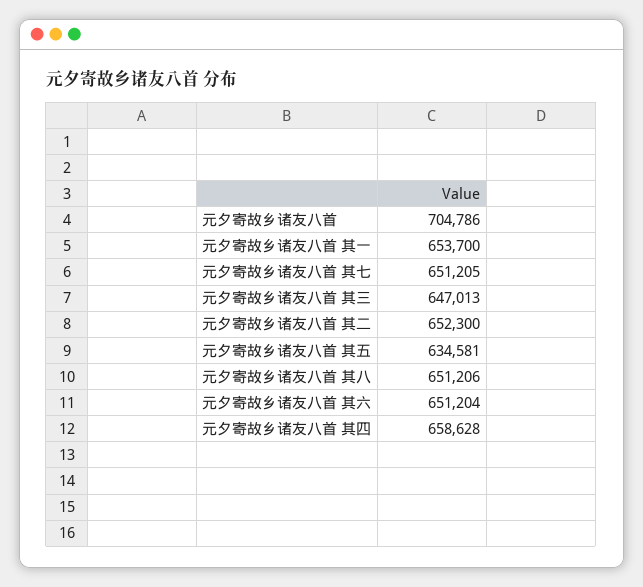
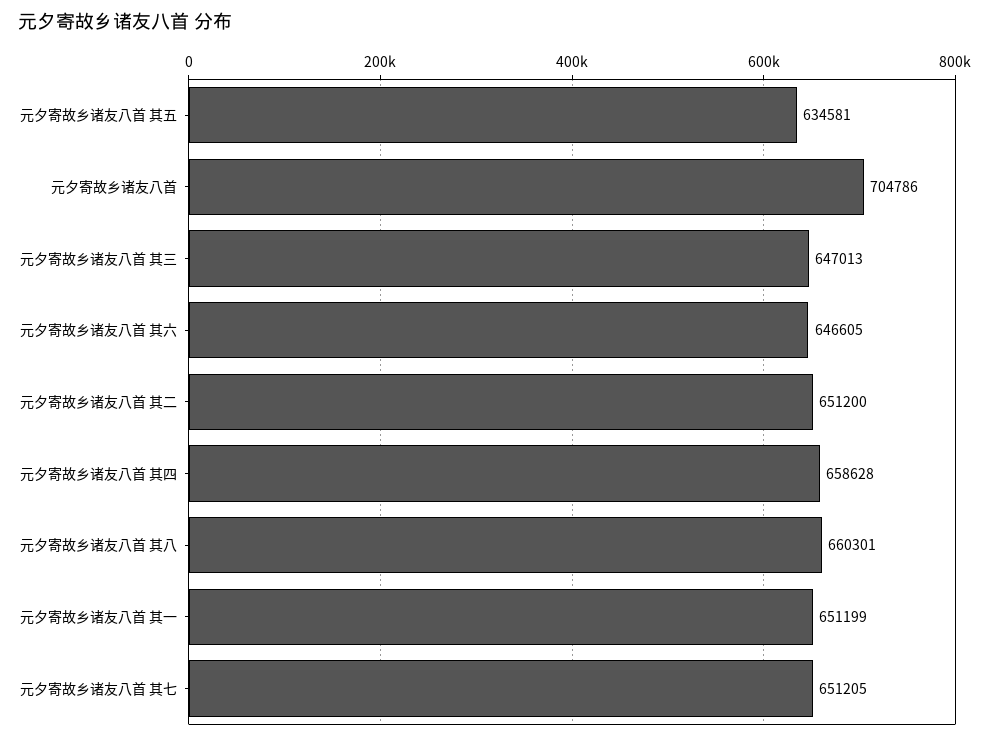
  {
    "元夕寄故乡诸友八首": 704786,
-   "元夕寄故乡诸友八首 其一": 653700,
+   "元夕寄故乡诸友八首 其一": 651199,
    "元夕寄故乡诸友八首 其七": 651205,
    "元夕寄故乡诸友八首 其三": 647013,
-   "元夕寄故乡诸友八首 其二": 652300,
+   "元夕寄故乡诸友八首 其二": 651200,
    "元夕寄故乡诸友八首 其五": 634581,
-   "元夕寄故乡诸友八首 其八": 651206,
+   "元夕寄故乡诸友八首 其八": 660301,
-   "元夕寄故乡诸友八首 其六": 651204,
+   "元夕寄故乡诸友八首 其六": 646605,
    "元夕寄故乡诸友八首 其四": 658628
  }

